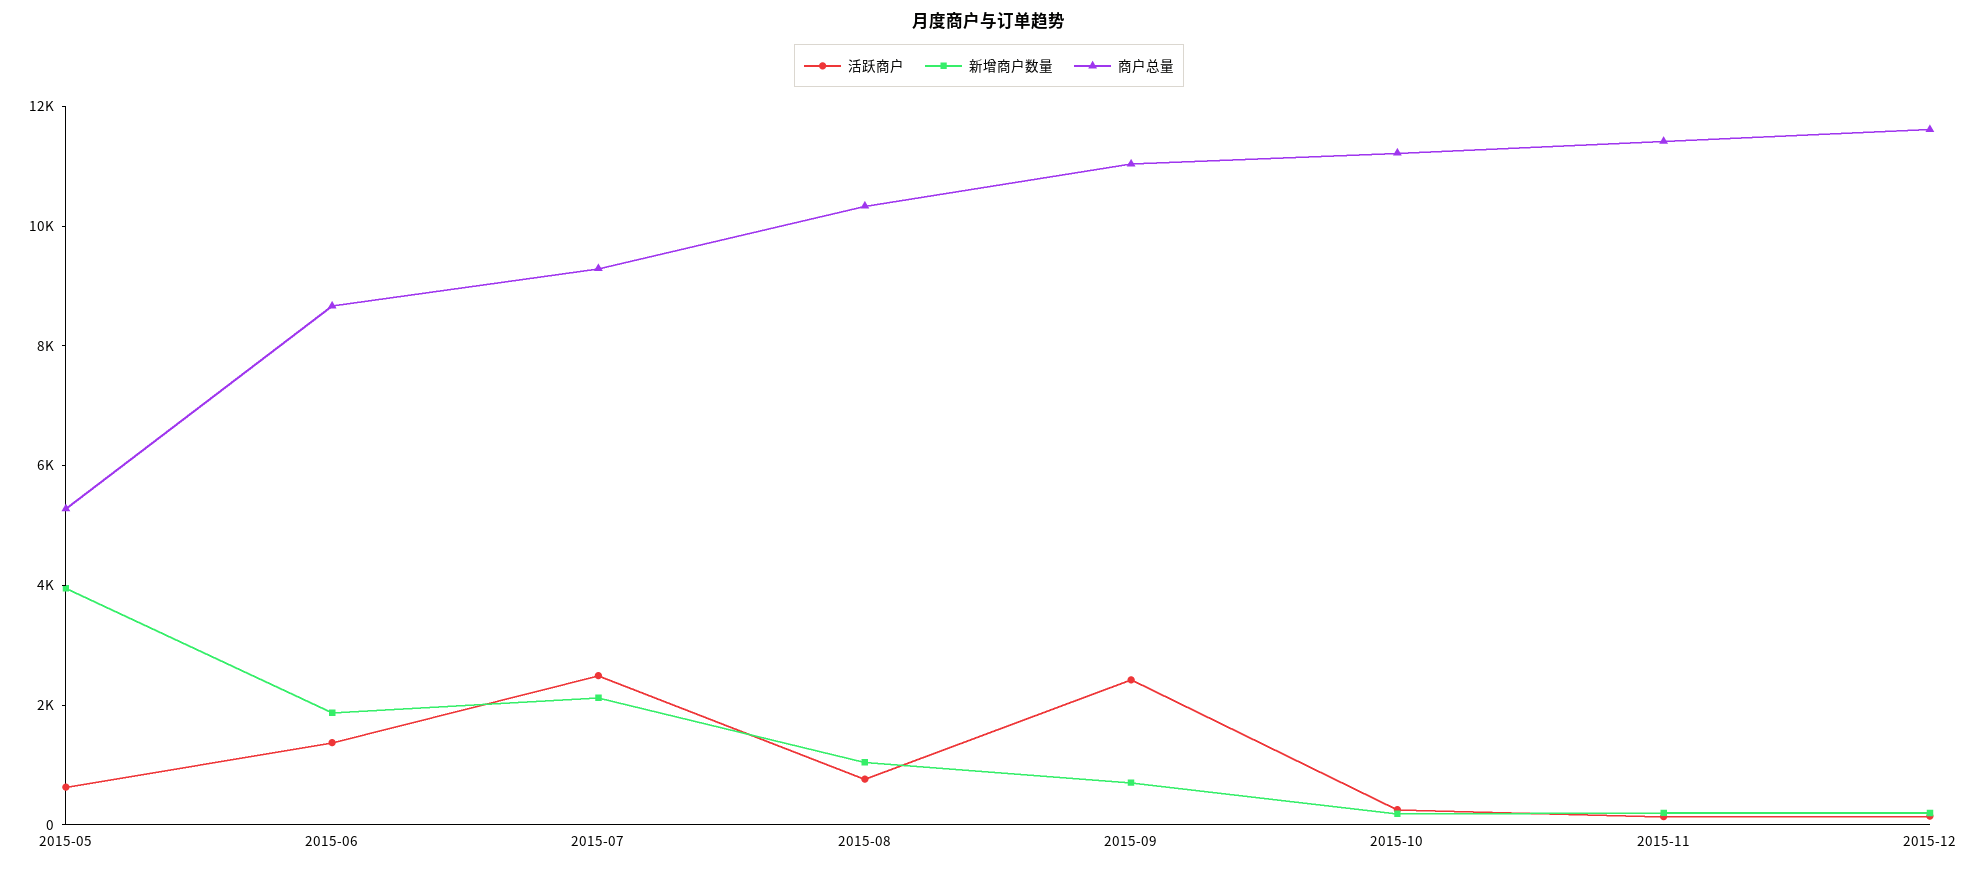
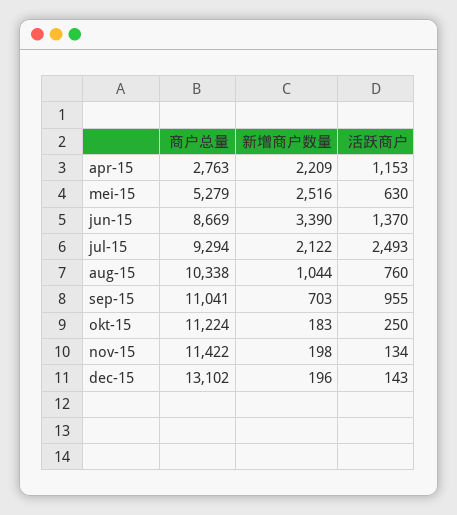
  {
    "活跃商户": {
      "2015-05": 630,
      "2015-06": 1370,
      "2015-07": 2493,
      "2015-08": 760,
-     "2015-09": 2500,
+     "2015-09": 955,
      "2015-10": 250,
      "2015-11": 134,
-     "2015-12": 143
+     "2015-12": 143,
+     "apr-15": 1153
    },
    "新增商户数量": {
-     "2015-05": 4000,
+     "2015-05": 2516,
-     "2015-06": 2000,
+     "2015-06": 3390,
      "2015-07": 2122,
      "2015-08": 1044,
      "2015-09": 703,
      "2015-10": 183,
      "2015-11": 198,
-     "2015-12": 196
+     "2015-12": 196,
+     "apr-15": 2209
    },
    "商户总量": {
      "2015-05": 5279,
      "2015-06": 8669,
      "2015-07": 9294,
      "2015-08": 10338,
      "2015-09": 11041,
      "2015-10": 11224,
      "2015-11": 11422,
-     "2015-12": 11500
+     "2015-12": 13102,
+     "apr-15": 2763
    }
  }

